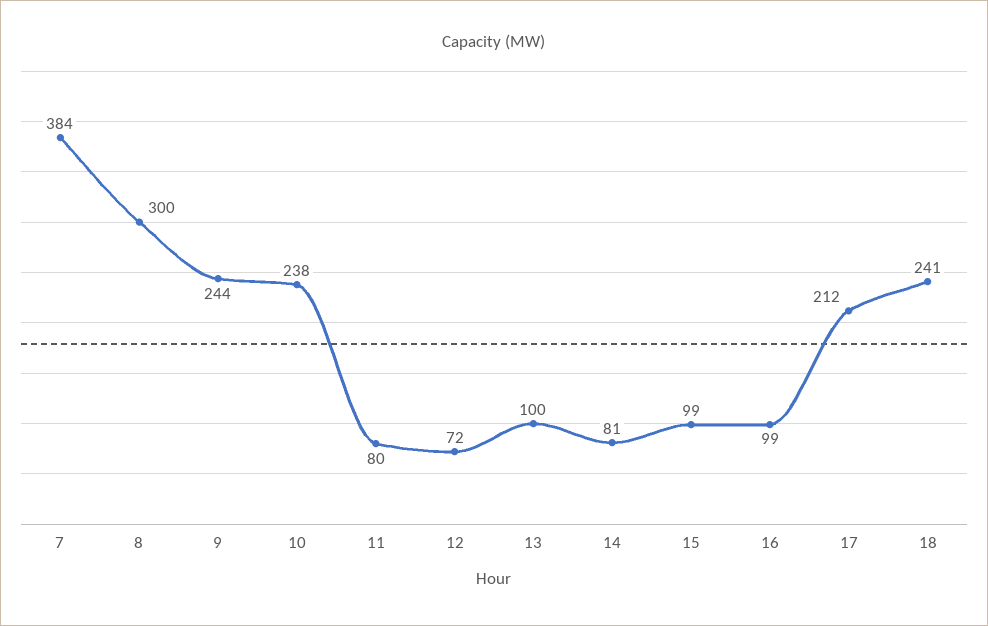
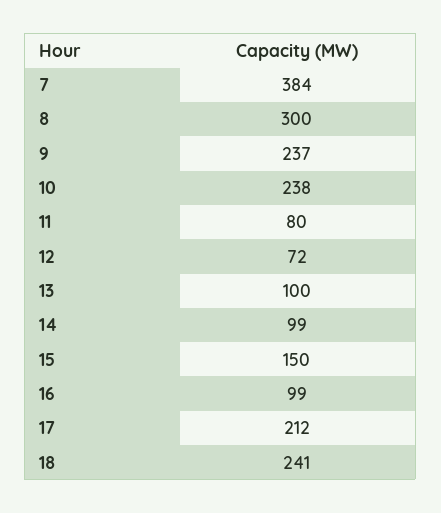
  {
    "7": 384,
    "8": 300,
-   "9": 244,
+   "9": 237,
    "10": 238,
    "11": 80,
    "12": 72,
    "13": 100,
-   "14": 81,
+   "14": 99,
-   "15": 99,
+   "15": 150,
    "16": 99,
    "17": 212,
    "18": 241
  }

